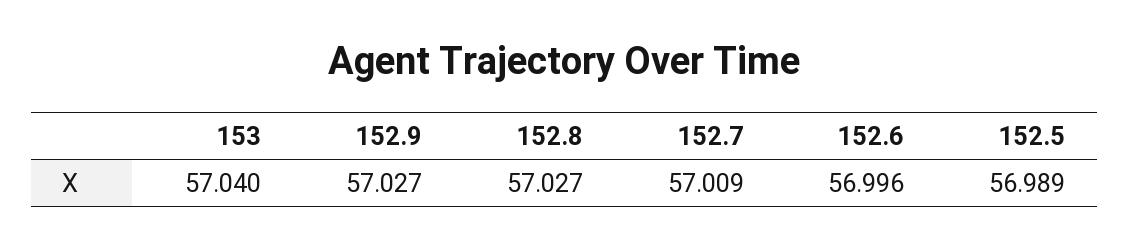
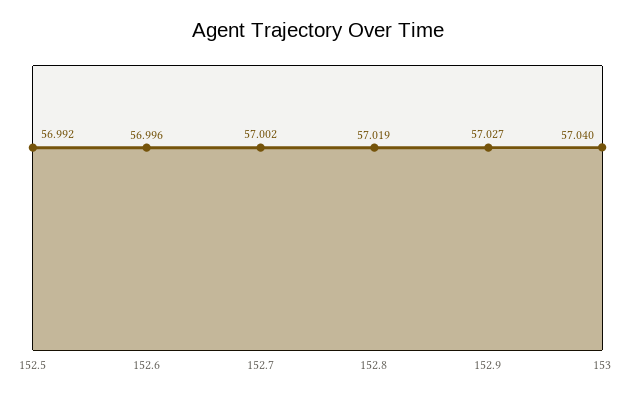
  {
    "153": 57.04,
    "152.9": 57.027,
-   "152.8": 57.027,
+   "152.8": 57.019,
-   "152.7": 57.009,
+   "152.7": 57.002,
    "152.6": 56.996,
-   "152.5": 56.989
+   "152.5": 56.992
  }

